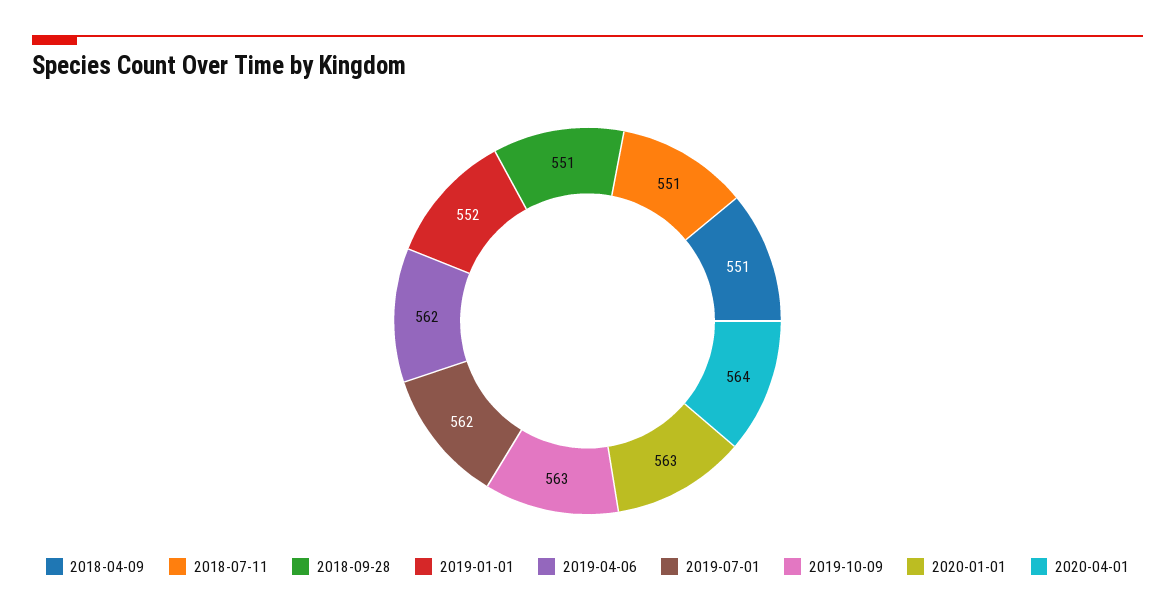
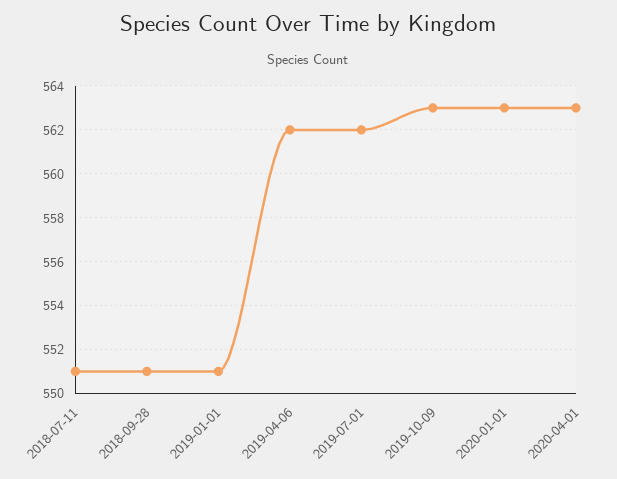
  {
-   "2018-04-09": 551,
    "2018-07-11": 551,
    "2018-09-28": 551,
-   "2019-01-01": 552,
+   "2019-01-01": 551,
    "2019-04-06": 562,
    "2019-07-01": 562,
    "2019-10-09": 563,
    "2020-01-01": 563,
-   "2020-04-01": 564
+   "2020-04-01": 563
  }

